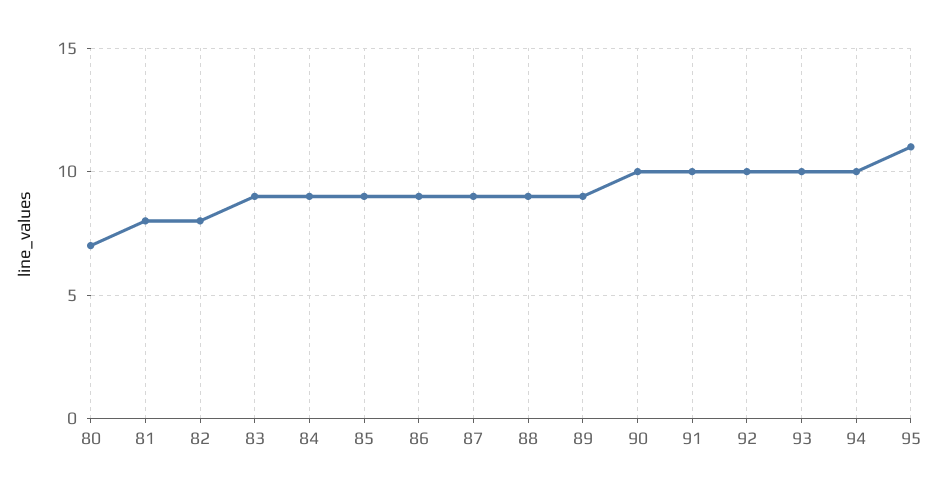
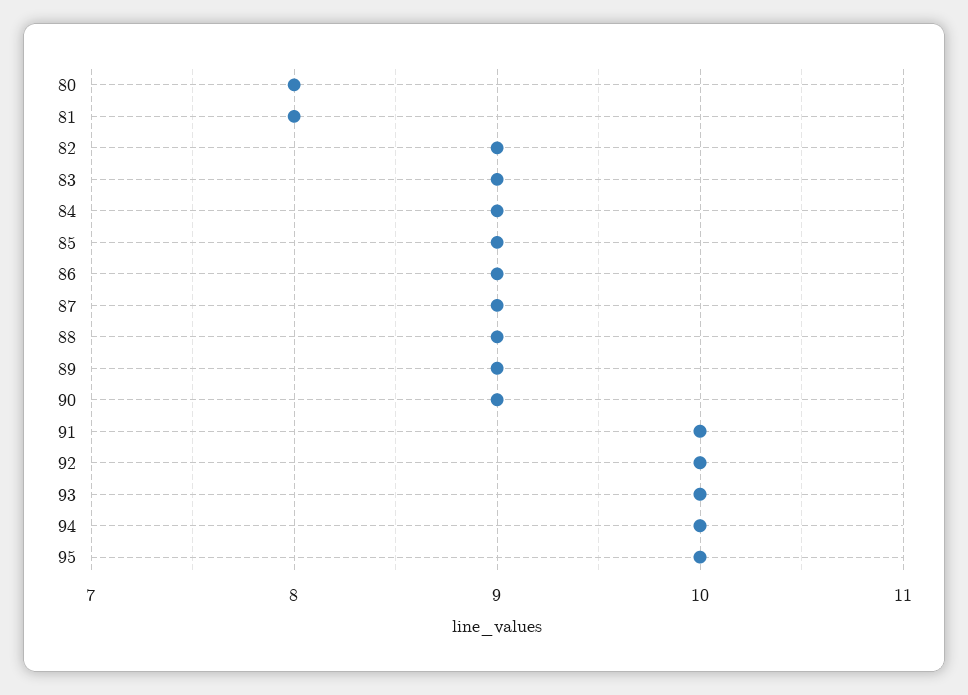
  {
-   "80": 7,
+   "80": 8,
    "81": 8,
-   "82": 8,
+   "82": 9,
    "83": 9,
    "84": 9,
    "85": 9,
    "86": 9,
    "87": 9,
    "88": 9,
    "89": 9,
-   "90": 10,
+   "90": 9,
    "91": 10,
    "92": 10,
    "93": 10,
    "94": 10,
-   "95": 11
+   "95": 10
  }

